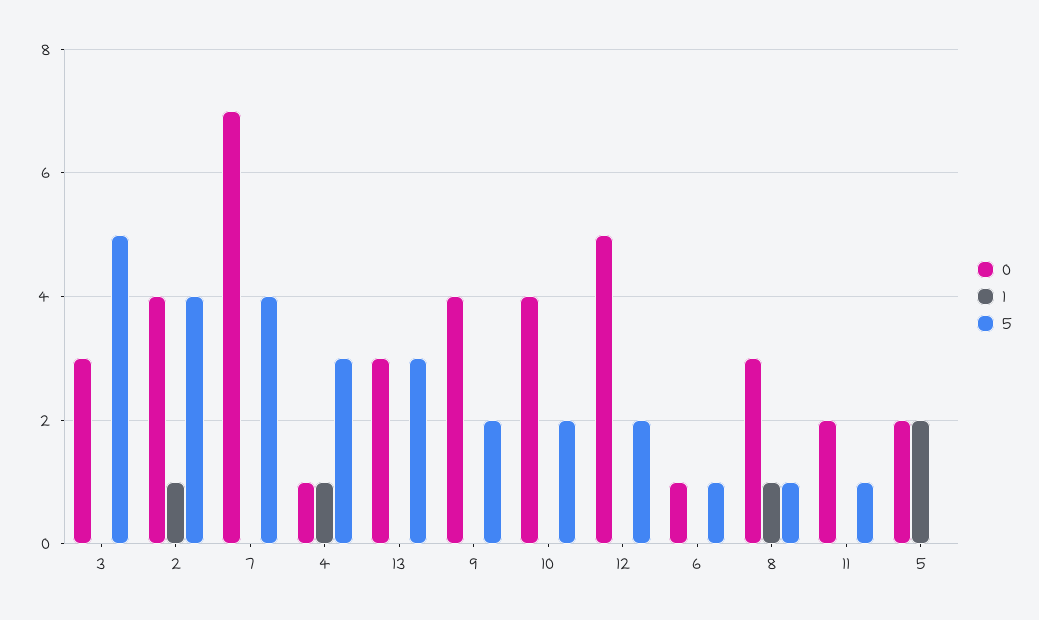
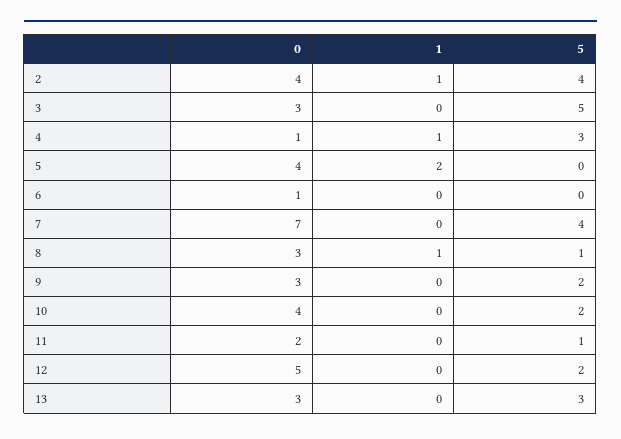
  {
    "0": {
      "3": 3,
      "2": 4,
      "7": 7,
      "4": 1,
      "13": 3,
-     "9": 4,
+     "9": 3,
      "10": 4,
      "12": 5,
      "6": 1,
      "8": 3,
      "11": 2,
-     "5": 2
+     "5": 4
    },
    "1": {
      "3": 0,
      "2": 1,
      "7": 0,
      "4": 1,
      "13": 0,
      "9": 0,
      "10": 0,
      "12": 0,
      "6": 0,
      "8": 1,
      "11": 0,
      "5": 2
    },
    "5": {
      "3": 5,
      "2": 4,
      "7": 4,
      "4": 3,
      "13": 3,
      "9": 2,
      "10": 2,
      "12": 2,
-     "6": 1,
+     "6": 0,
      "8": 1,
      "11": 1,
      "5": 0
    }
  }

